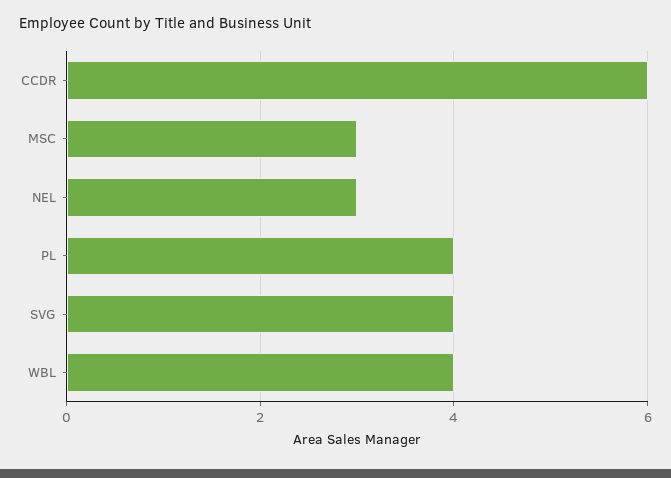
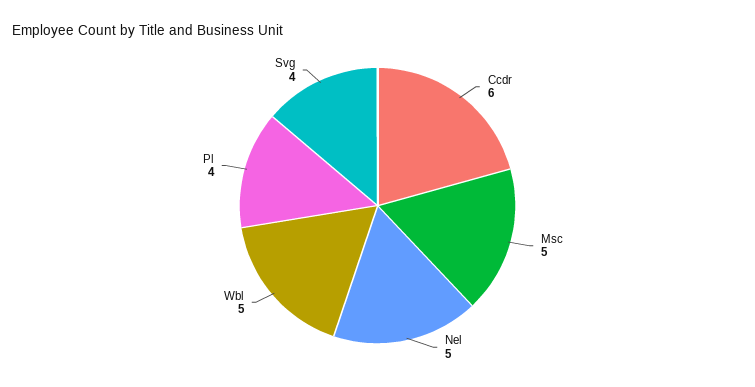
  {
    "CCDR": 6,
-   "MSC": 3,
+   "MSC": 5,
-   "NEL": 3,
+   "NEL": 5,
    "PL": 4,
    "SVG": 4,
-   "WBL": 4
+   "WBL": 5
  }

